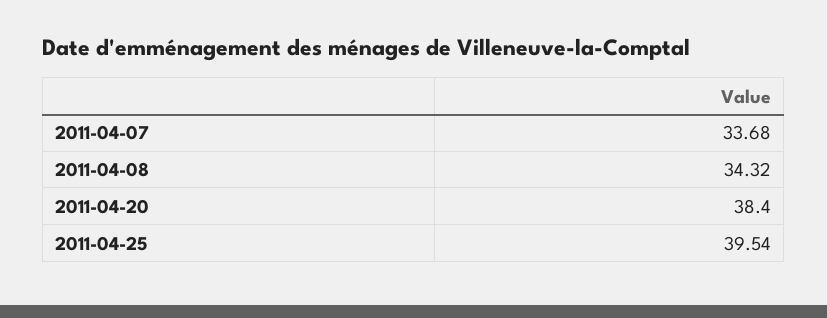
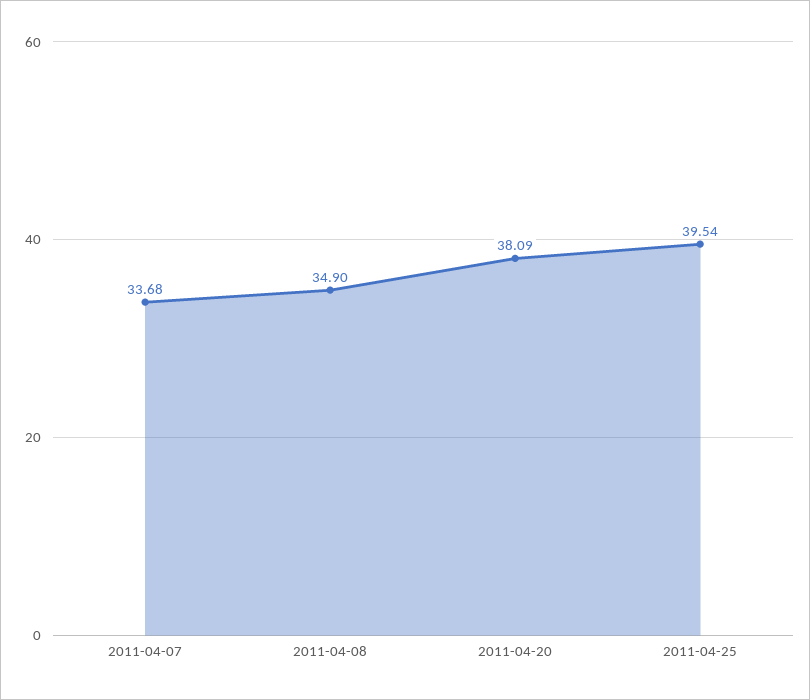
  {
    "2011-04-07": 33.68,
-   "2011-04-08": 34.32,
+   "2011-04-08": 34.9,
-   "2011-04-20": 38.4,
+   "2011-04-20": 38.09,
    "2011-04-25": 39.54
  }

